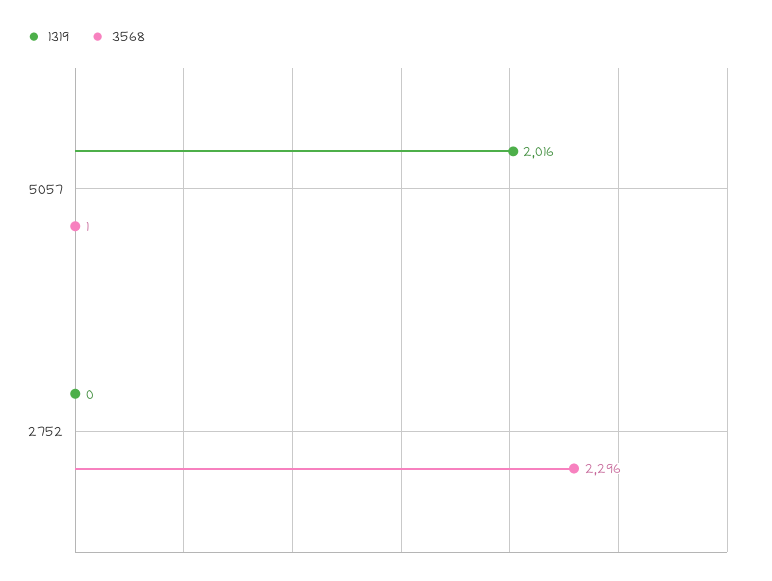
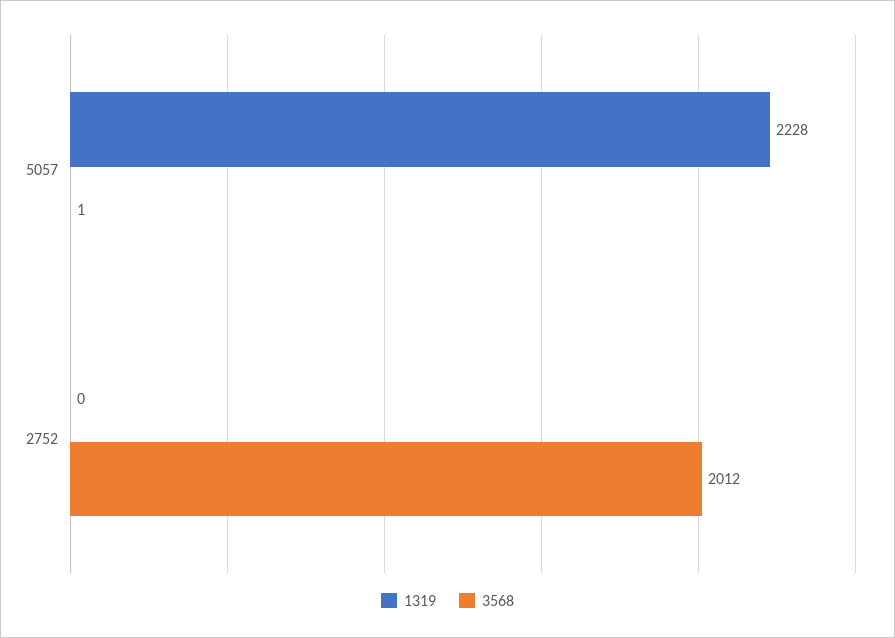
  {
    "1319": {
-     "5057": 2016,
+     "5057": 2228,
      "2752": 0
    },
    "3568": {
      "5057": 1,
-     "2752": 2296
+     "2752": 2012
    }
  }

